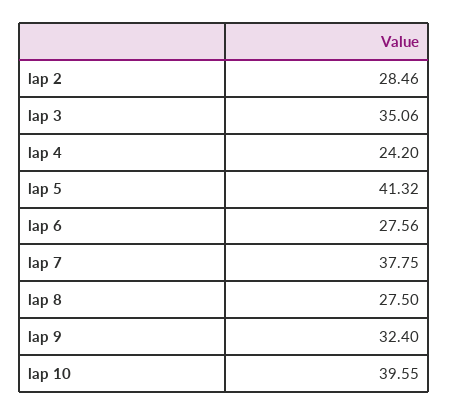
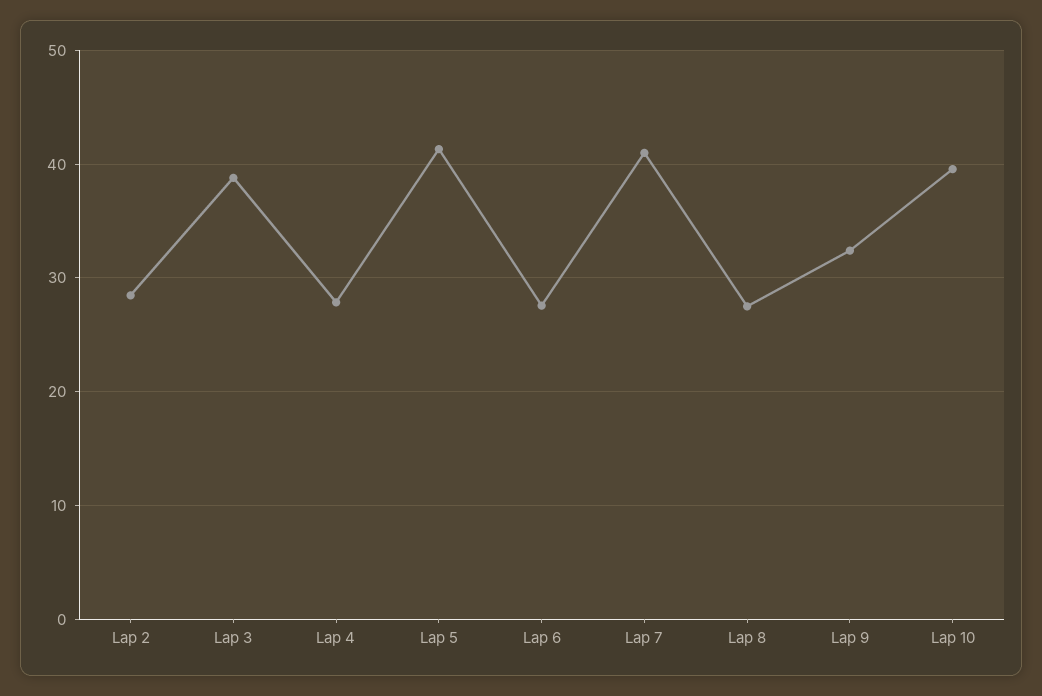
  {
    "lap 2": 28.46,
-   "lap 3": 35.06,
+   "lap 3": 39,
-   "lap 4": 24.2,
+   "lap 4": 28,
    "lap 5": 41.32,
    "lap 6": 27.56,
-   "lap 7": 37.75,
+   "lap 7": 41,
    "lap 8": 27.5,
    "lap 9": 32.4,
    "lap 10": 39.55
  }

